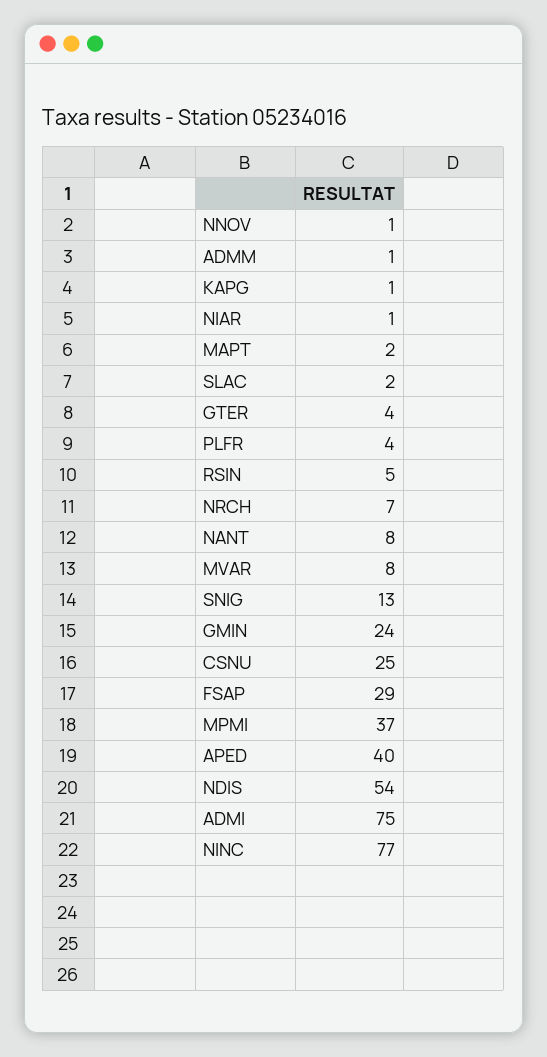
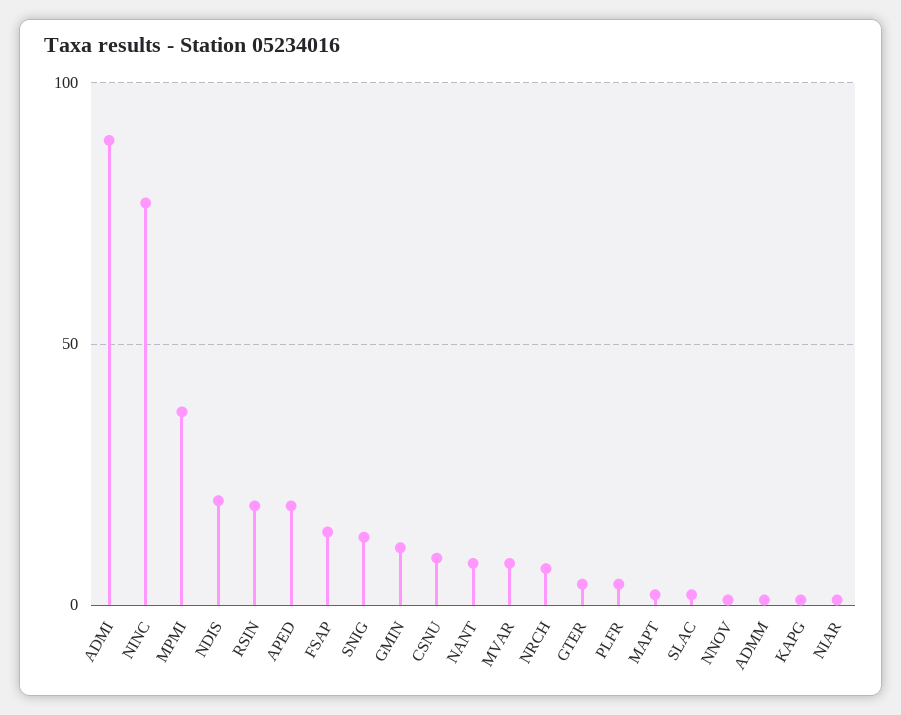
  {
    "NNOV": 1,
    "ADMM": 1,
    "KAPG": 1,
    "NIAR": 1,
    "MAPT": 2,
    "SLAC": 2,
    "GTER": 4,
    "PLFR": 4,
-   "RSIN": 5,
+   "RSIN": 20,
    "NRCH": 7,
    "NANT": 8,
    "MVAR": 8,
    "SNIG": 13,
-   "GMIN": 24,
+   "GMIN": 10,
-   "CSNU": 25,
+   "CSNU": 10,
-   "FSAP": 29,
+   "FSAP": 15,
    "MPMI": 37,
-   "APED": 40,
+   "APED": 20,
-   "NDIS": 54,
+   "NDIS": 20,
-   "ADMI": 75,
+   "ADMI": 90,
    "NINC": 77
  }

